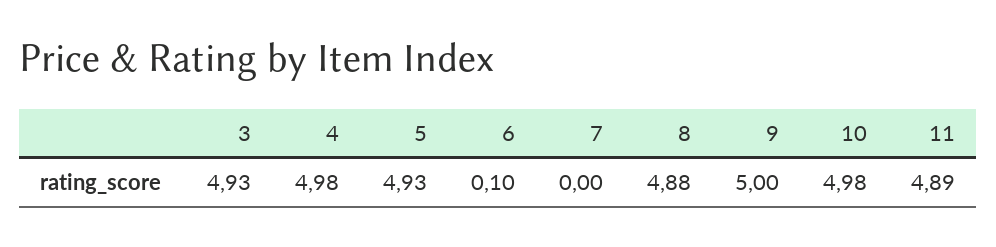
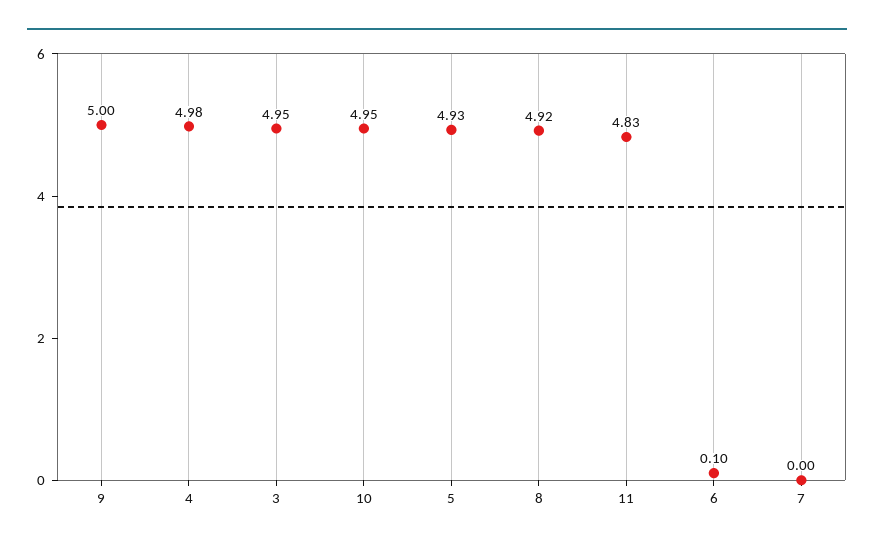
  {
-   "3": 4.93,
+   "3": 4.95,
    "4": 4.98,
    "5": 4.93,
    "6": 0.1,
    "7": 0,
-   "8": 4.88,
+   "8": 4.92,
    "9": 5,
-   "10": 4.98,
+   "10": 4.95,
-   "11": 4.89
+   "11": 4.83
  }

